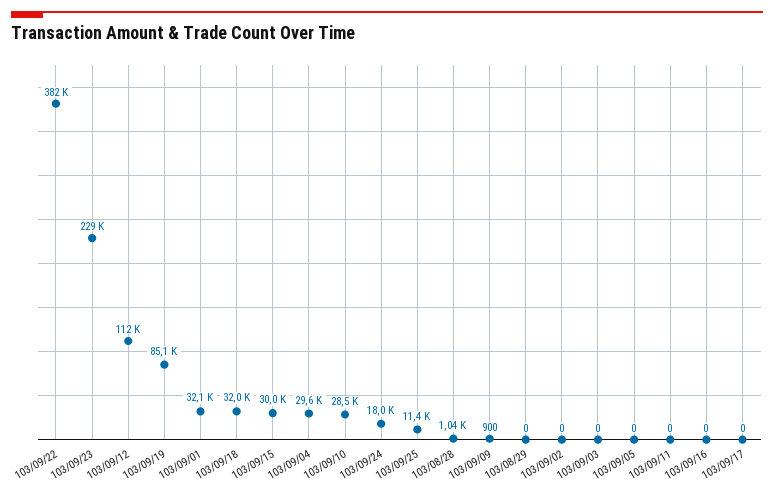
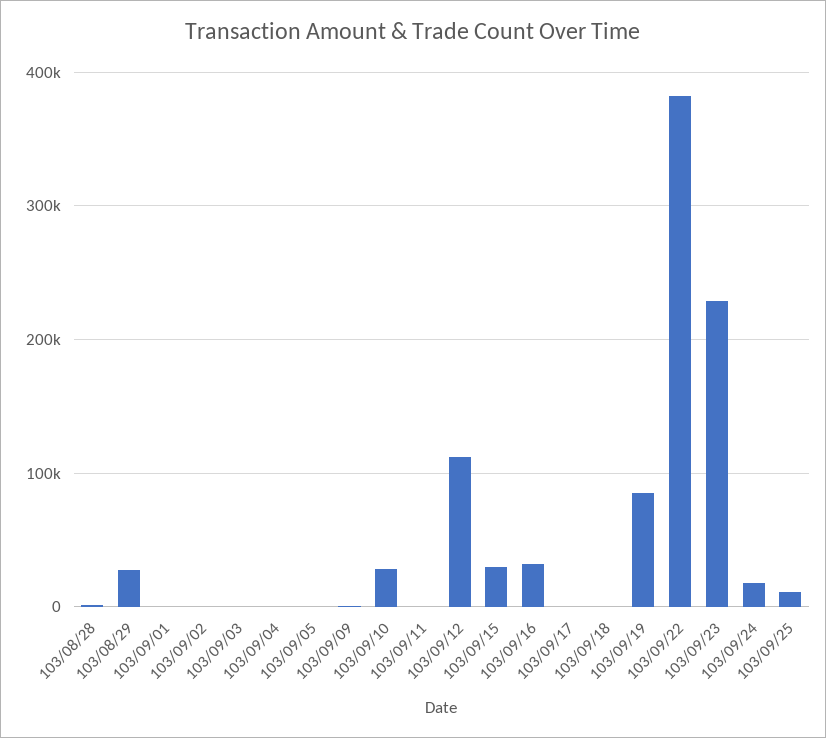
  {
    "103/09/22": 382000,
    "103/09/23": 229000,
    "103/09/12": 112000,
    "103/09/19": 85100,
-   "103/09/01": 32100,
+   "103/09/01": 0,
-   "103/09/18": 32000,
+   "103/09/18": 0,
    "103/09/15": 30000,
-   "103/09/04": 29600,
+   "103/09/04": 0,
    "103/09/10": 28500,
    "103/09/24": 18000,
    "103/09/25": 11400,
    "103/08/28": 1040,
    "103/09/09": 900,
-   "103/08/29": 0,
+   "103/08/29": 30000,
    "103/09/02": 0,
    "103/09/03": 0,
    "103/09/05": 0,
    "103/09/11": 0,
-   "103/09/16": 0,
+   "103/09/16": 30000,
    "103/09/17": 0
  }

